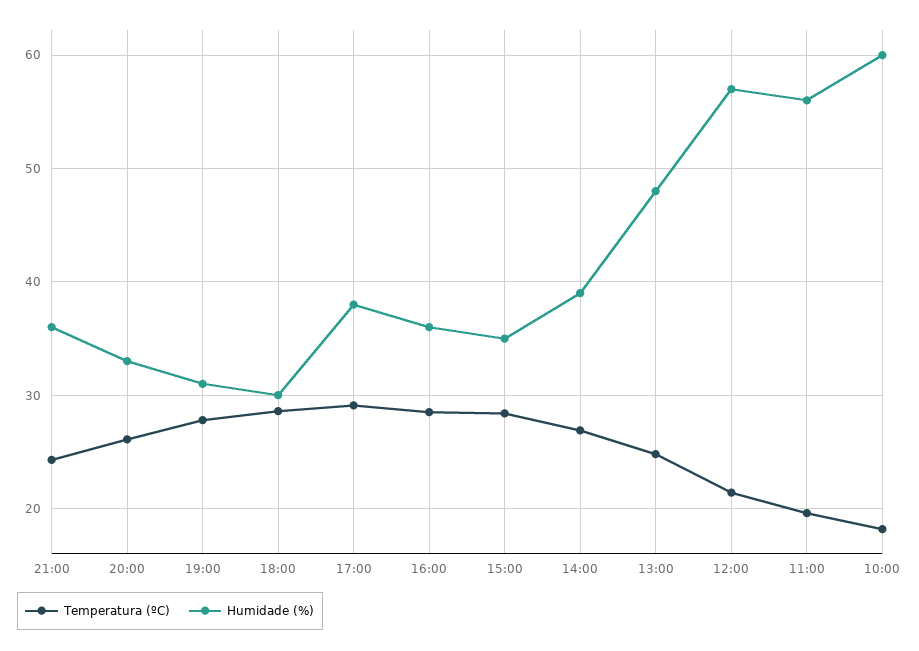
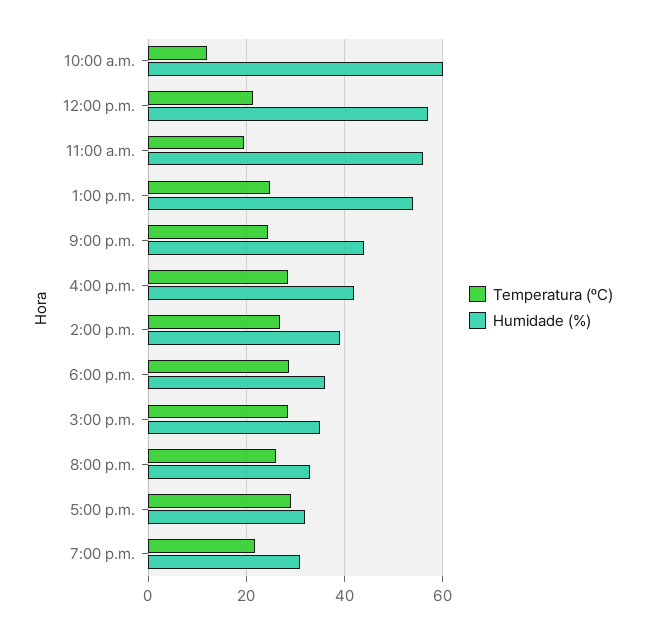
  {
    "Temperatura (ºC)": {
      "21:00": 24,
      "20:00": 26,
-     "19:00": 28,
+     "19:00": 22,
      "18:00": 29,
      "17:00": 29,
      "16:00": 29,
      "15:00": 28,
      "14:00": 27,
      "13:00": 25,
      "12:00": 21,
      "11:00": 20,
-     "10:00": 18
+     "10:00": 12
    },
    "Humidade (%)": {
-     "21:00": 36,
+     "21:00": 44,
      "20:00": 33,
      "19:00": 31,
-     "18:00": 30,
+     "18:00": 36,
-     "17:00": 38,
+     "17:00": 32,
-     "16:00": 36,
+     "16:00": 42,
      "15:00": 35,
      "14:00": 39,
-     "13:00": 48,
+     "13:00": 54,
      "12:00": 57,
      "11:00": 56,
      "10:00": 60
    }
  }

